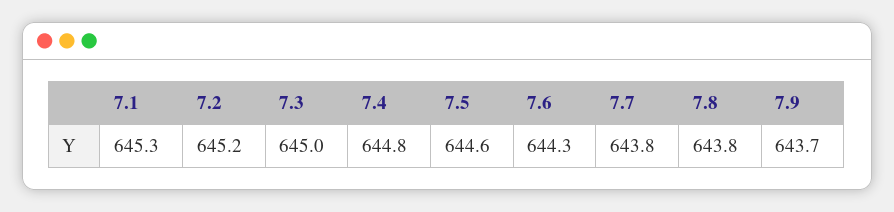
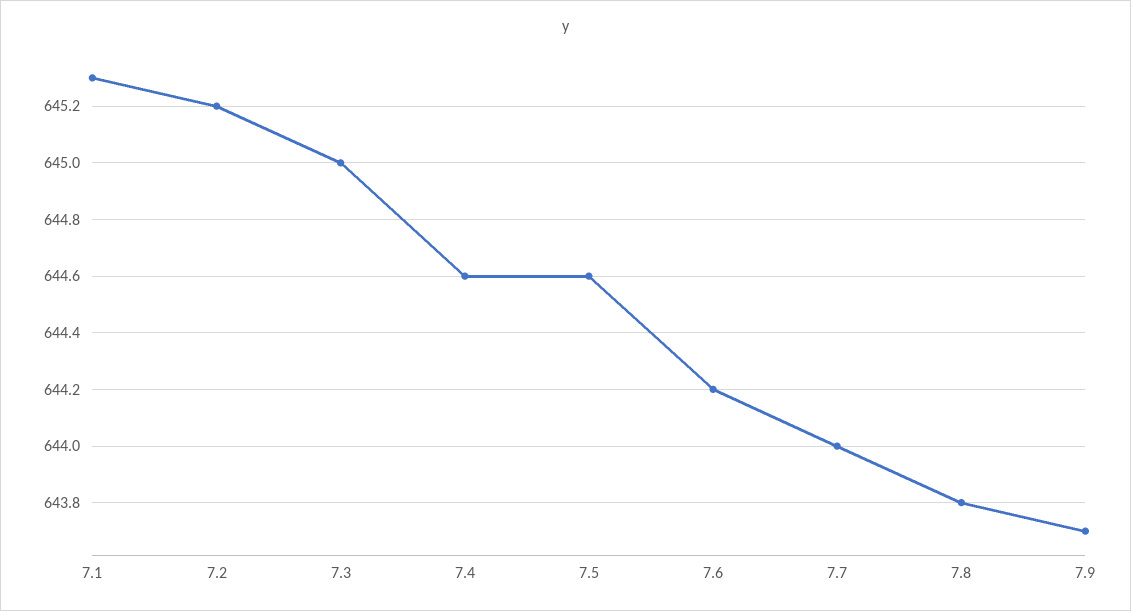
  {
    "7.1": 645.3,
    "7.2": 645.2,
    "7.3": 645,
-   "7.4": 644.8,
+   "7.4": 644.6,
    "7.5": 644.6,
-   "7.6": 644.3,
+   "7.6": 644.2,
-   "7.7": 643.8,
+   "7.7": 644,
    "7.8": 643.8,
    "7.9": 643.7
  }

